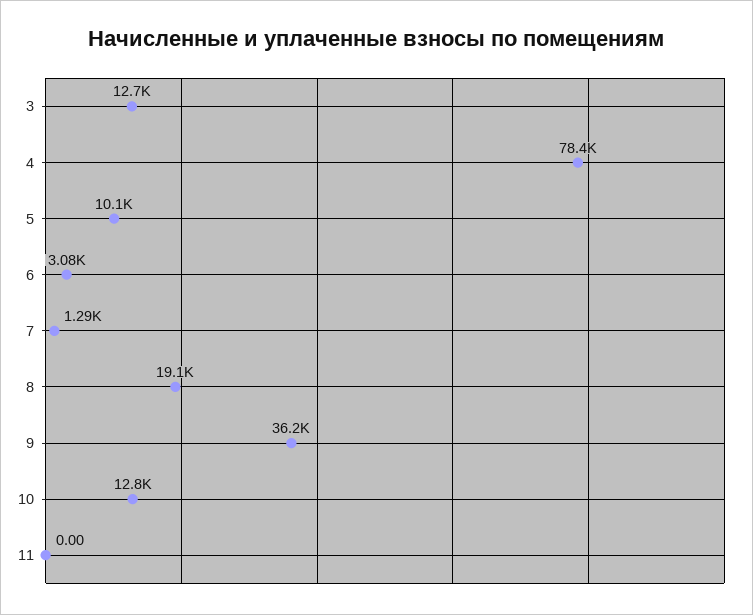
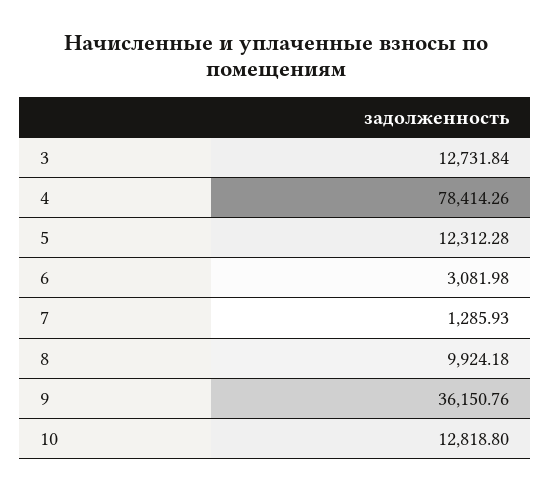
  {
    "3": 12731.84,
    "4": 78414.26,
-   "5": 10100,
+   "5": 12312.28,
    "6": 3081.98,
    "7": 1285.93,
-   "8": 19100,
+   "8": 9924.18,
    "9": 36150.76,
-   "10": 12818.8,
+   "10": 12818.8
-   "11": 0
  }

